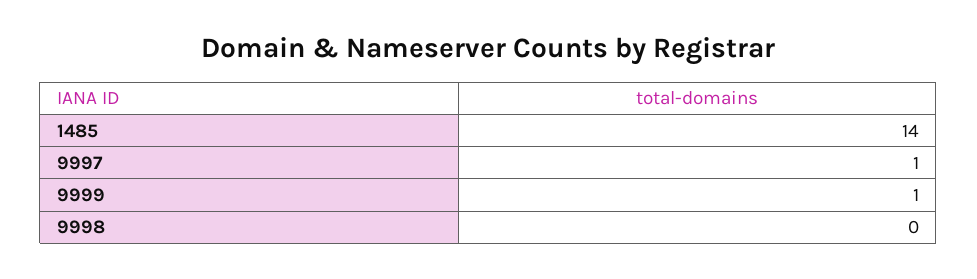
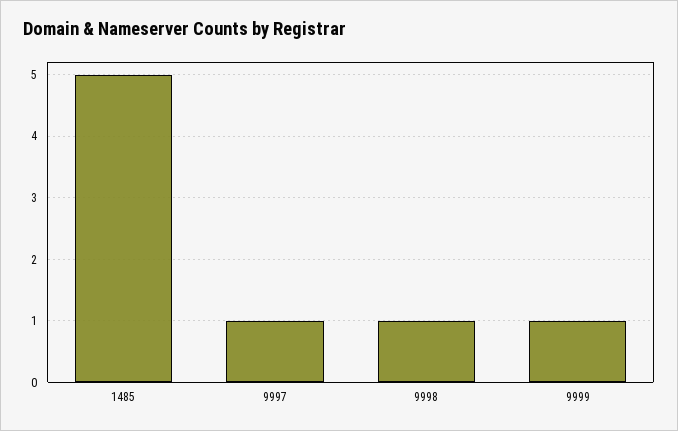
  {
-   "1485": 14,
+   "1485": 5,
    "9997": 1,
    "9999": 1,
-   "9998": 0
+   "9998": 1
  }

